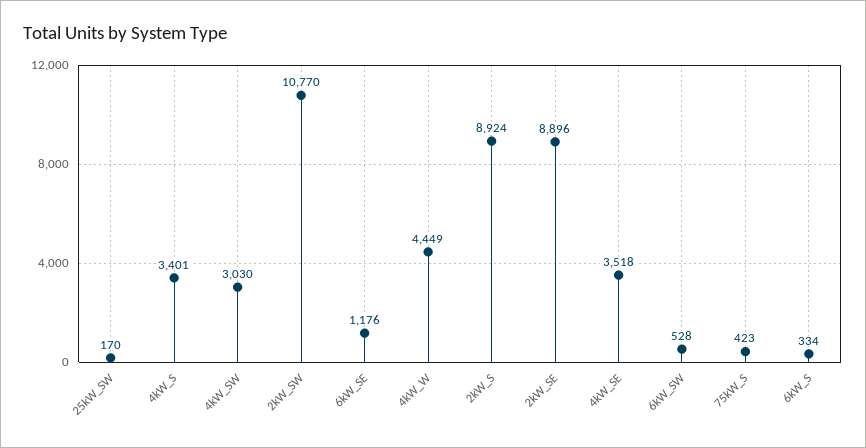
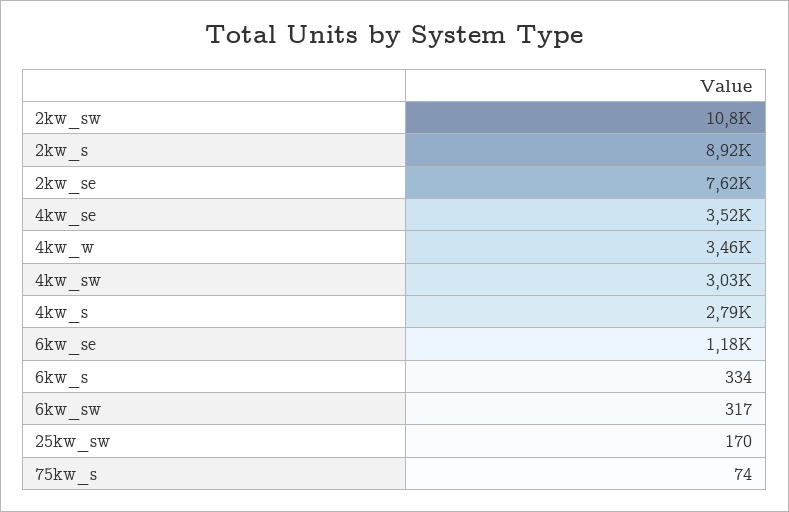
  {
    "25kW_SW": 170,
-   "4kW_S": 3401,
+   "4kW_S": 2790,
    "4kW_SW": 3030,
    "2kW_SW": 10770,
    "6kW_SE": 1176,
-   "4kW_W": 4449,
+   "4kW_W": 3460,
    "2kW_S": 8924,
-   "2kW_SE": 8896,
+   "2kW_SE": 7620,
    "4kW_SE": 3518,
-   "6kW_SW": 528,
+   "6kW_SW": 317,
-   "75kW_S": 423,
+   "75kW_S": 74,
    "6kW_S": 334
  }

